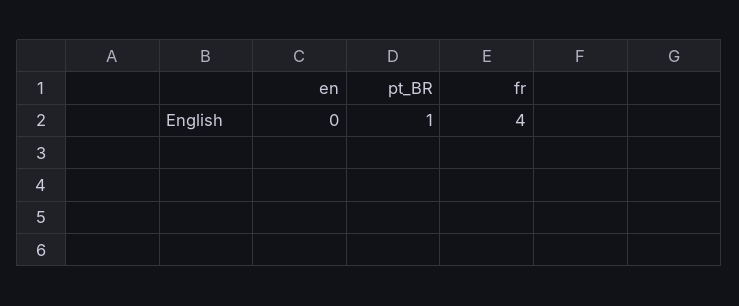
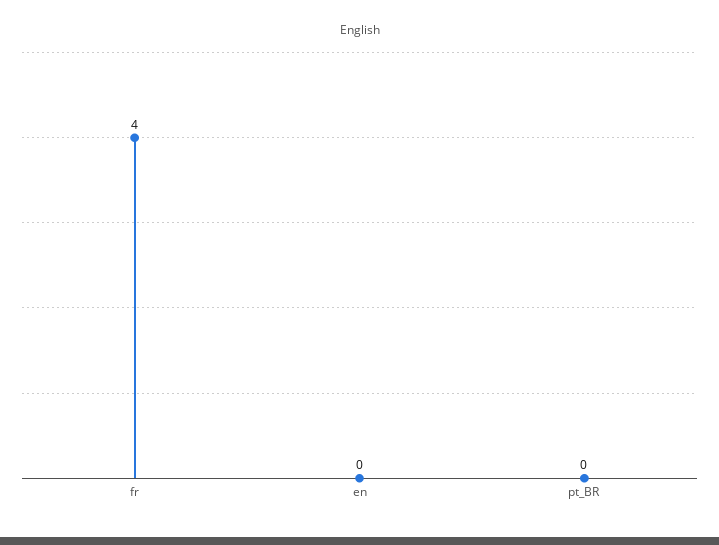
  {
    "en": 0,
-   "pt_BR": 1,
+   "pt_BR": 0,
    "fr": 4
  }

